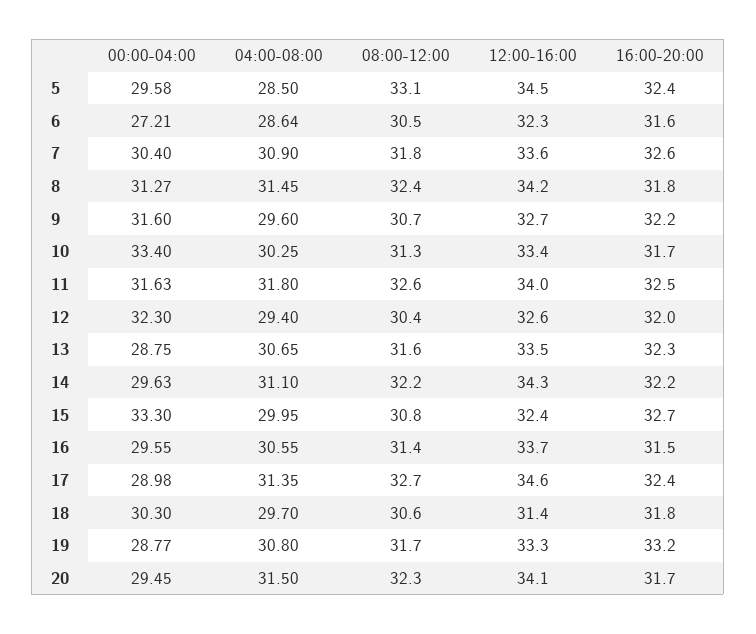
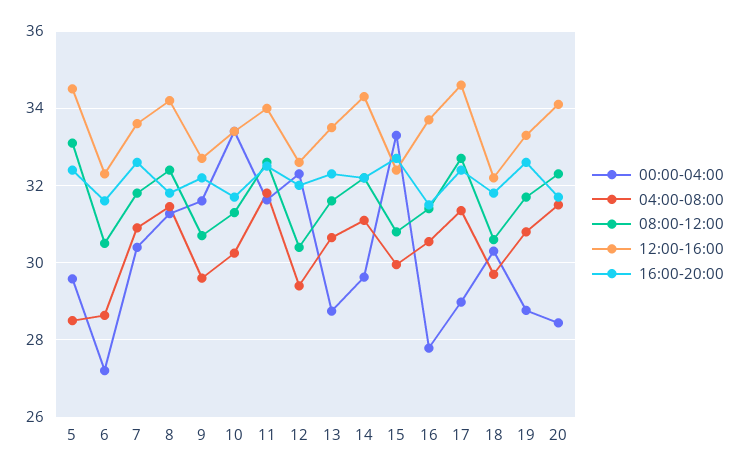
  {
    "00:00-04:00": {
      "5": 29.58,
      "6": 27.21,
      "7": 30.4,
      "8": 31.27,
      "9": 31.6,
      "10": 33.4,
      "11": 31.63,
      "12": 32.3,
      "13": 28.75,
      "14": 29.63,
      "15": 33.3,
-     "16": 29.55,
+     "16": 27.8,
      "17": 28.98,
      "18": 30.3,
      "19": 28.77,
-     "20": 29.45
+     "20": 28.4
    },
    "04:00-08:00": {
      "5": 28.5,
      "6": 28.64,
      "7": 30.9,
      "8": 31.45,
      "9": 29.6,
      "10": 30.25,
      "11": 31.8,
      "12": 29.4,
      "13": 30.65,
      "14": 31.1,
      "15": 29.95,
      "16": 30.55,
      "17": 31.35,
      "18": 29.7,
      "19": 30.8,
      "20": 31.5
    },
    "08:00-12:00": {
      "5": 33.1,
      "6": 30.5,
      "7": 31.8,
      "8": 32.4,
      "9": 30.7,
      "10": 31.3,
      "11": 32.6,
      "12": 30.4,
      "13": 31.6,
      "14": 32.2,
      "15": 30.8,
      "16": 31.4,
      "17": 32.7,
      "18": 30.6,
      "19": 31.7,
      "20": 32.3
    },
    "12:00-16:00": {
      "5": 34.5,
      "6": 32.3,
      "7": 33.6,
      "8": 34.2,
      "9": 32.7,
      "10": 33.4,
      "11": 34,
      "12": 32.6,
      "13": 33.5,
      "14": 34.3,
      "15": 32.4,
      "16": 33.7,
      "17": 34.6,
-     "18": 31.4,
+     "18": 32.2,
      "19": 33.3,
      "20": 34.1
    },
    "16:00-20:00": {
      "5": 32.4,
      "6": 31.6,
      "7": 32.6,
      "8": 31.8,
      "9": 32.2,
      "10": 31.7,
      "11": 32.5,
      "12": 32,
      "13": 32.3,
      "14": 32.2,
      "15": 32.7,
      "16": 31.5,
      "17": 32.4,
      "18": 31.8,
-     "19": 33.2,
+     "19": 32.6,
      "20": 31.7
    }
  }

